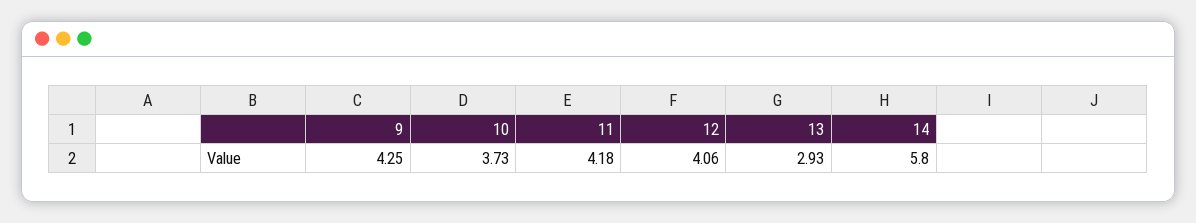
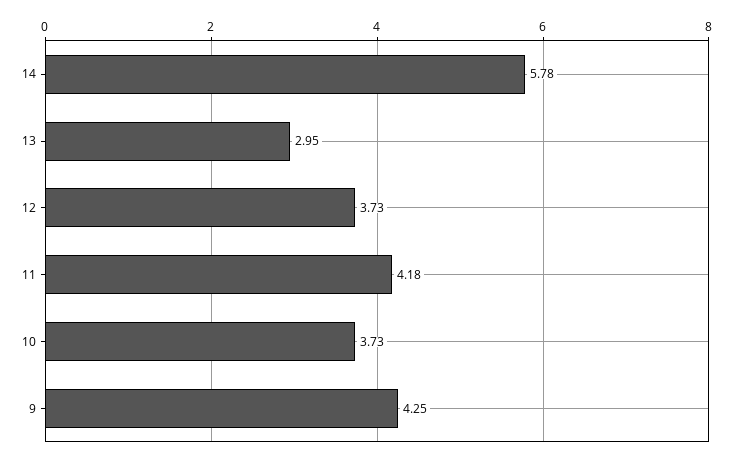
  {
    "9": 4.25,
    "10": 3.73,
    "11": 4.18,
-   "12": 4.06,
+   "12": 3.73,
-   "13": 2.93,
+   "13": 2.95,
-   "14": 5.8
+   "14": 5.78
  }

